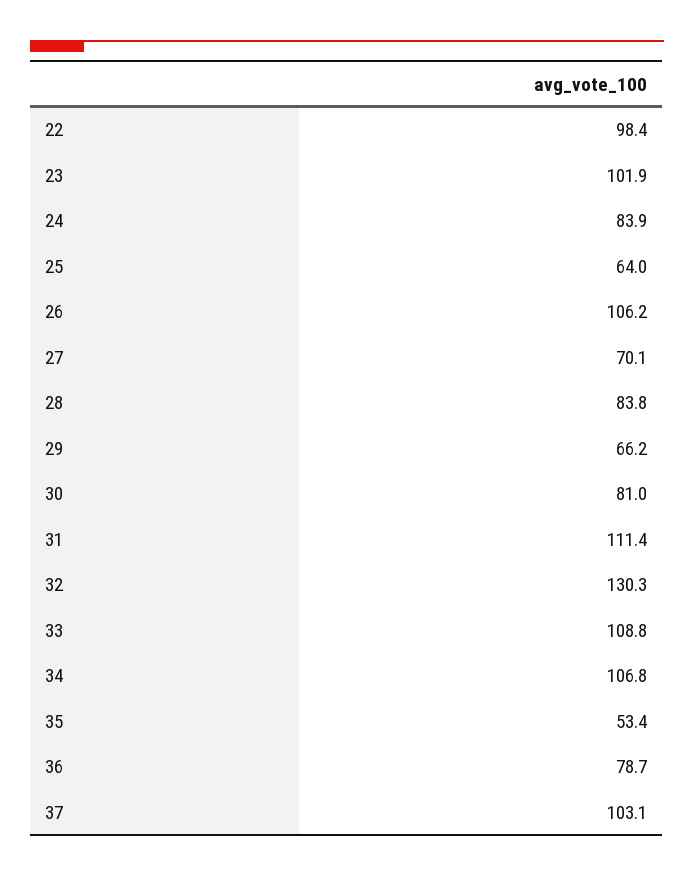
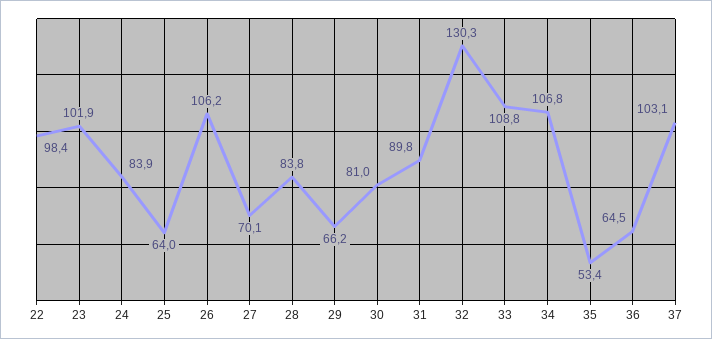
  {
    "22": 98.4,
    "23": 101.9,
    "24": 83.9,
    "25": 64,
    "26": 106.2,
    "27": 70.1,
    "28": 83.8,
    "29": 66.2,
    "30": 81,
-   "31": 111.4,
+   "31": 89.8,
    "32": 130.3,
    "33": 108.8,
    "34": 106.8,
    "35": 53.4,
-   "36": 78.7,
+   "36": 64.5,
    "37": 103.1
  }

